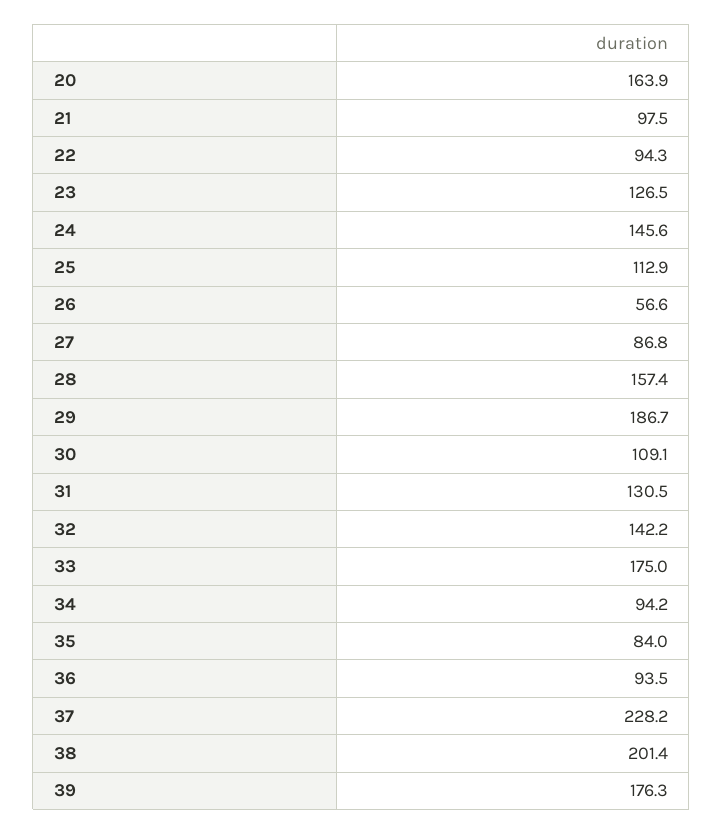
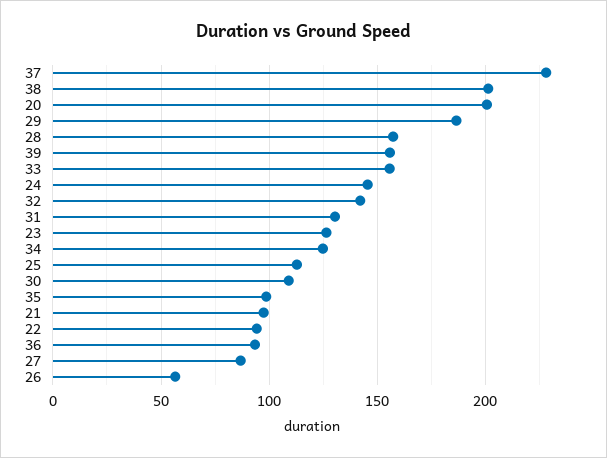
  {
-   "20": 163.9,
+   "20": 200,
    "21": 97.5,
    "22": 94.3,
    "23": 126.5,
    "24": 145.6,
    "25": 112.9,
    "26": 56.6,
    "27": 86.8,
    "28": 157.4,
    "29": 186.7,
    "30": 109.1,
    "31": 130.5,
    "32": 142.2,
-   "33": 175,
+   "33": 155,
-   "34": 94.2,
+   "34": 125,
-   "35": 84,
+   "35": 100,
    "36": 93.5,
    "37": 228.2,
    "38": 201.4,
-   "39": 176.3
+   "39": 155
  }

